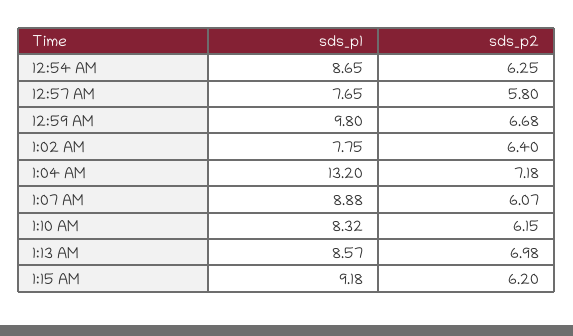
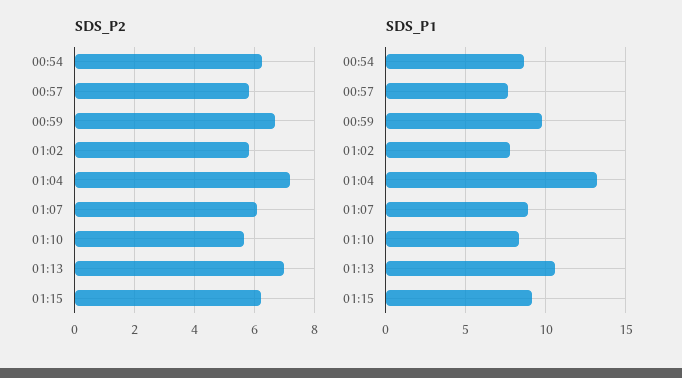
  {
    "sds_p1": {
      "12:54 AM": 8.65,
      "12:57 AM": 7.65,
      "12:59 AM": 9.8,
      "1:02 AM": 7.75,
      "1:04 AM": 13.2,
      "1:07 AM": 8.88,
      "1:10 AM": 8.32,
-     "1:13 AM": 8.57,
+     "1:13 AM": 10.5,
      "1:15 AM": 9.18
    },
    "sds_p2": {
      "12:54 AM": 6.25,
      "12:57 AM": 5.8,
      "12:59 AM": 6.68,
-     "1:02 AM": 6.4,
+     "1:02 AM": 5.8,
      "1:04 AM": 7.18,
      "1:07 AM": 6.07,
-     "1:10 AM": 6.15,
+     "1:10 AM": 5.6,
      "1:13 AM": 6.98,
      "1:15 AM": 6.2
    }
  }

